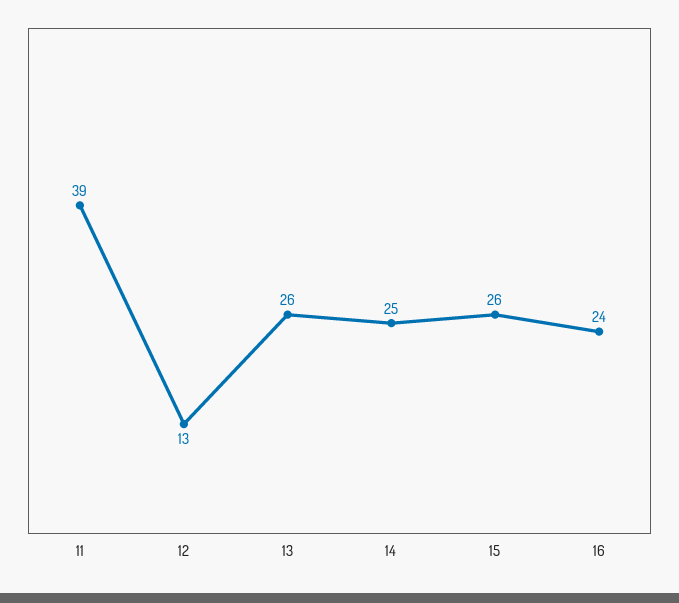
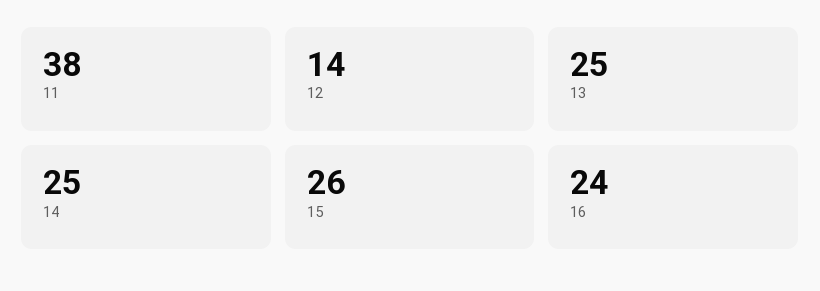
  {
-   "11": 39,
+   "11": 38,
-   "12": 13,
+   "12": 14,
-   "13": 26,
+   "13": 25,
    "14": 25,
    "15": 26,
    "16": 24
  }

